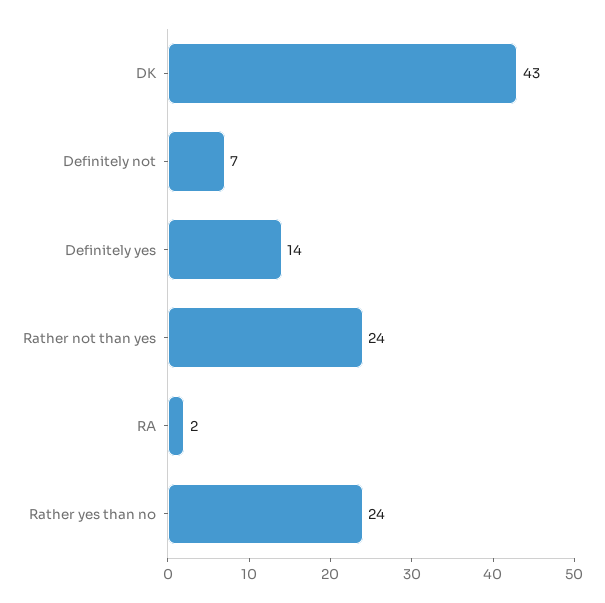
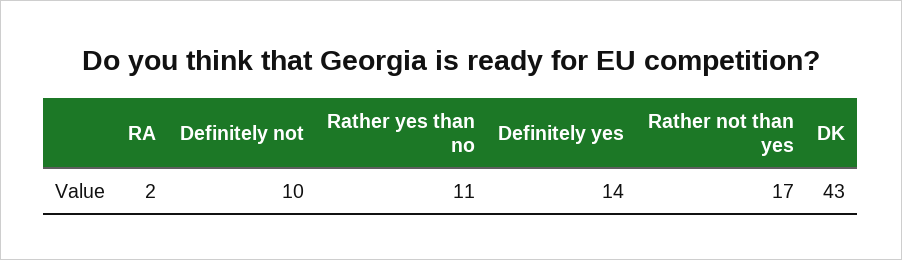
  {
    "DK": 43,
-   "Definitely not": 7,
+   "Definitely not": 10,
    "Definitely yes": 14,
-   "Rather not than yes": 24,
+   "Rather not than yes": 17,
    "RA": 2,
-   "Rather yes than no": 24
+   "Rather yes than no": 11
  }

